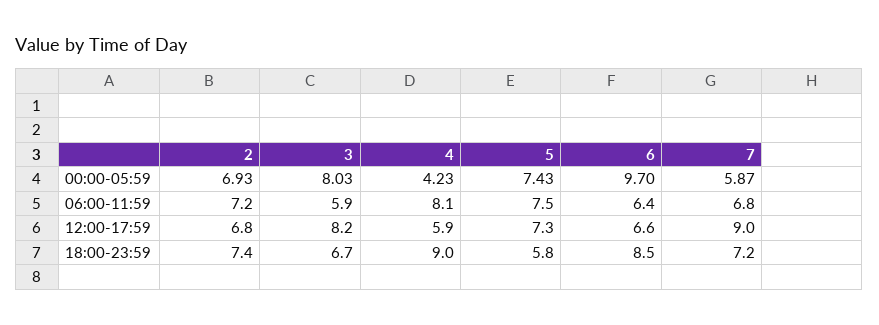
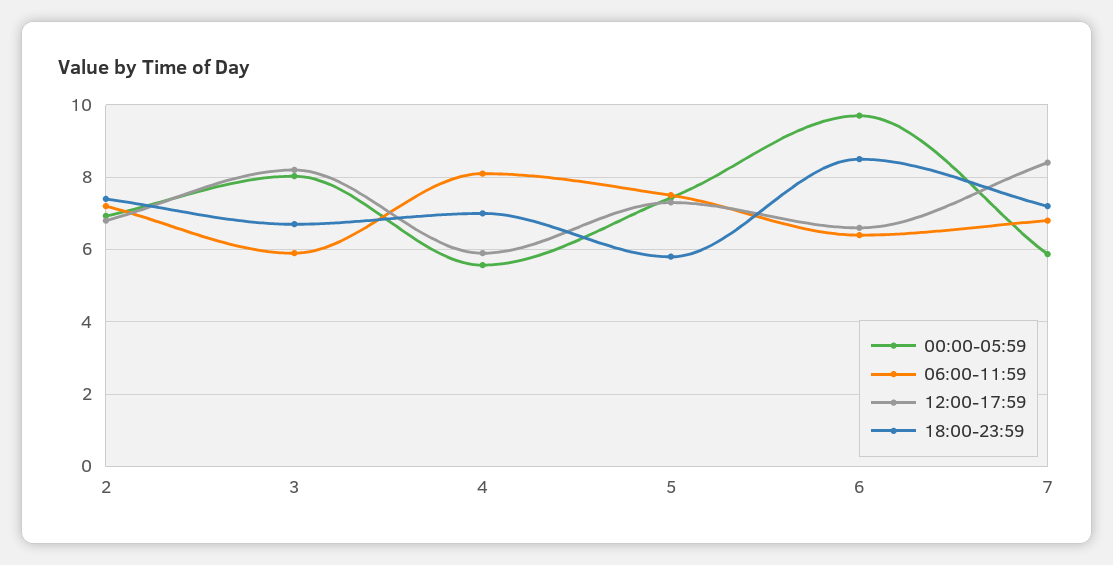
  {
    "00:00-05:59": {
      "2": 6.93,
      "3": 8.03,
-     "4": 4.23,
+     "4": 5.6,
      "5": 7.43,
      "6": 9.7,
      "7": 5.87
    },
    "06:00-11:59": {
      "2": 7.2,
      "3": 5.9,
      "4": 8.1,
      "5": 7.5,
      "6": 6.4,
      "7": 6.8
    },
    "12:00-17:59": {
      "2": 6.8,
      "3": 8.2,
      "4": 5.9,
      "5": 7.3,
      "6": 6.6,
-     "7": 9
+     "7": 8.4
    },
    "18:00-23:59": {
      "2": 7.4,
      "3": 6.7,
-     "4": 9,
+     "4": 7,
      "5": 5.8,
      "6": 8.5,
      "7": 7.2
    }
  }

